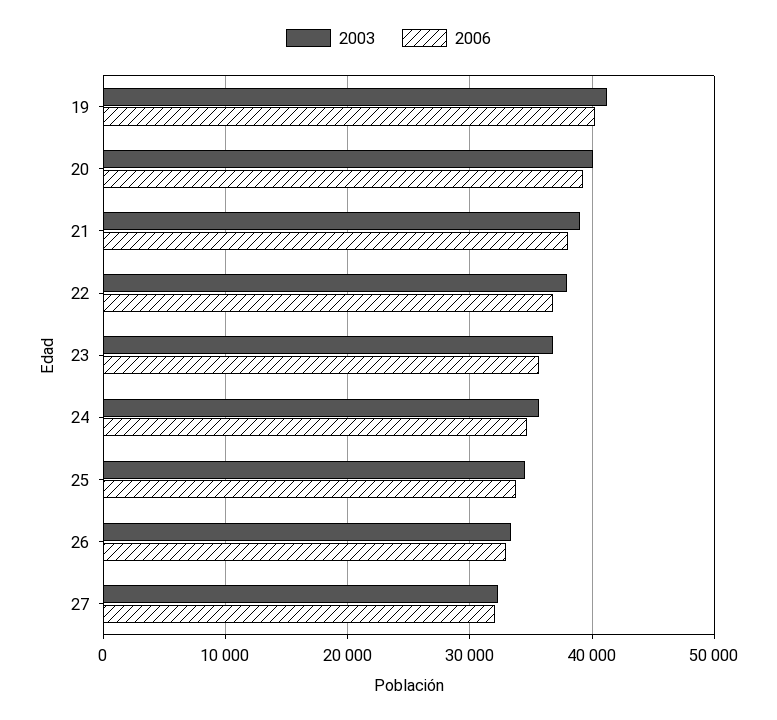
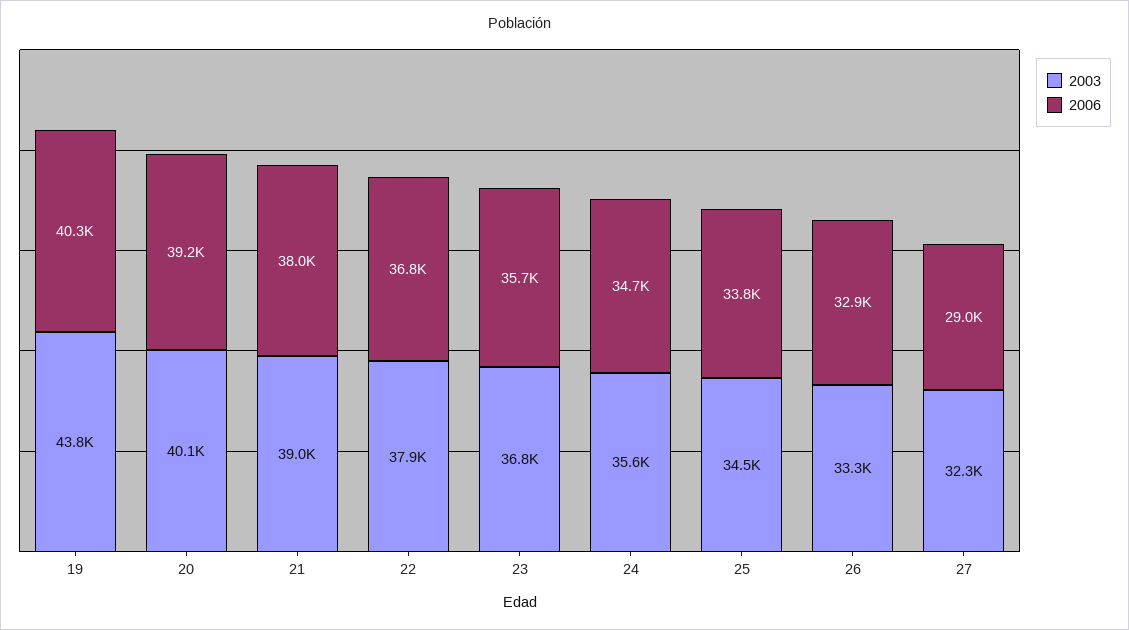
  {
    "2003": {
-     "19": 41000,
+     "19": 43800,
      "20": 40100,
      "21": 39000,
      "22": 37900,
      "23": 36800,
      "24": 35600,
      "25": 34500,
      "26": 33300,
      "27": 32300
    },
    "2006": {
      "19": 40300,
      "20": 39200,
      "21": 38000,
      "22": 36800,
      "23": 35700,
      "24": 34700,
      "25": 33800,
      "26": 32900,
-     "27": 32000
+     "27": 29000
    }
  }

